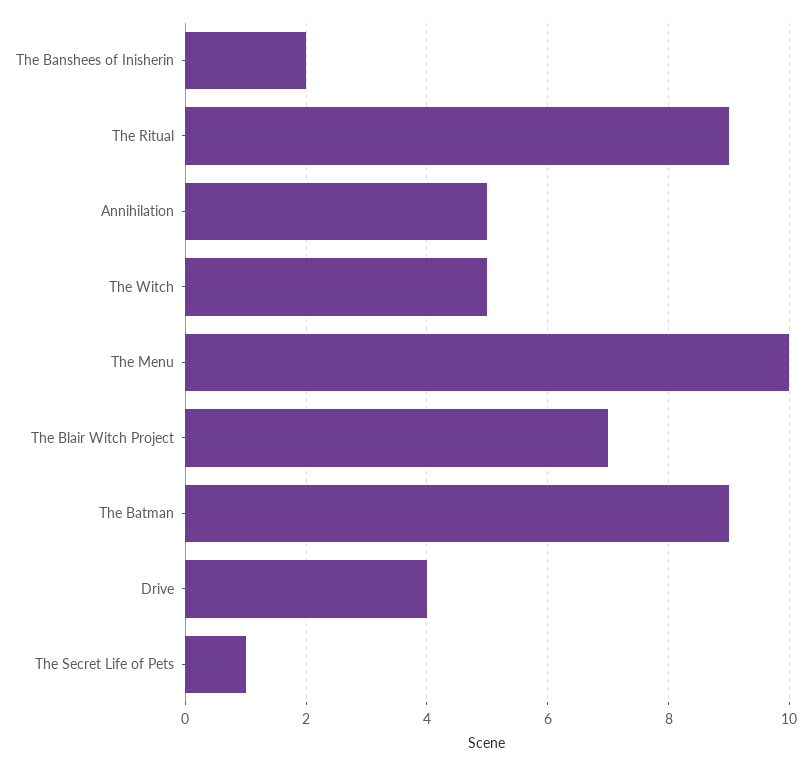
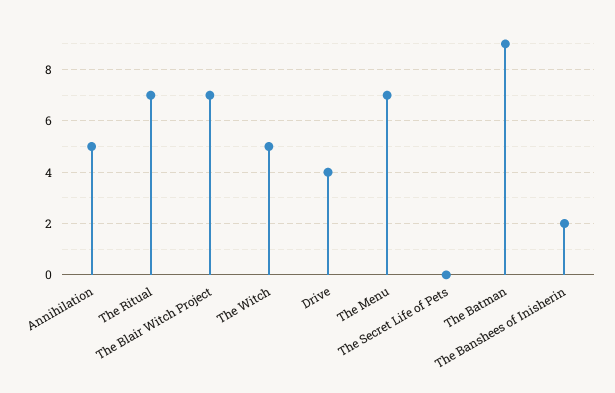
  {
    "The Banshees of Inisherin": 2,
-   "The Ritual": 9,
+   "The Ritual": 7,
    "Annihilation": 5,
    "The Witch": 5,
-   "The Menu": 10,
+   "The Menu": 7,
    "The Blair Witch Project": 7,
    "The Batman": 9,
    "Drive": 4,
-   "The Secret Life of Pets": 1
+   "The Secret Life of Pets": 0
  }

